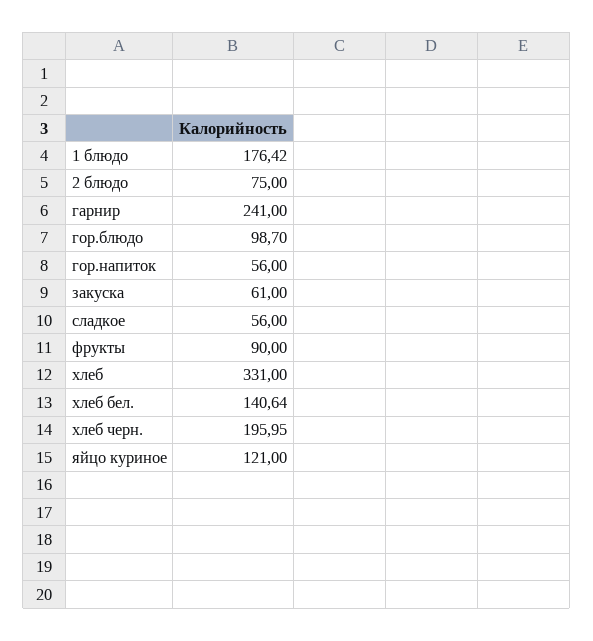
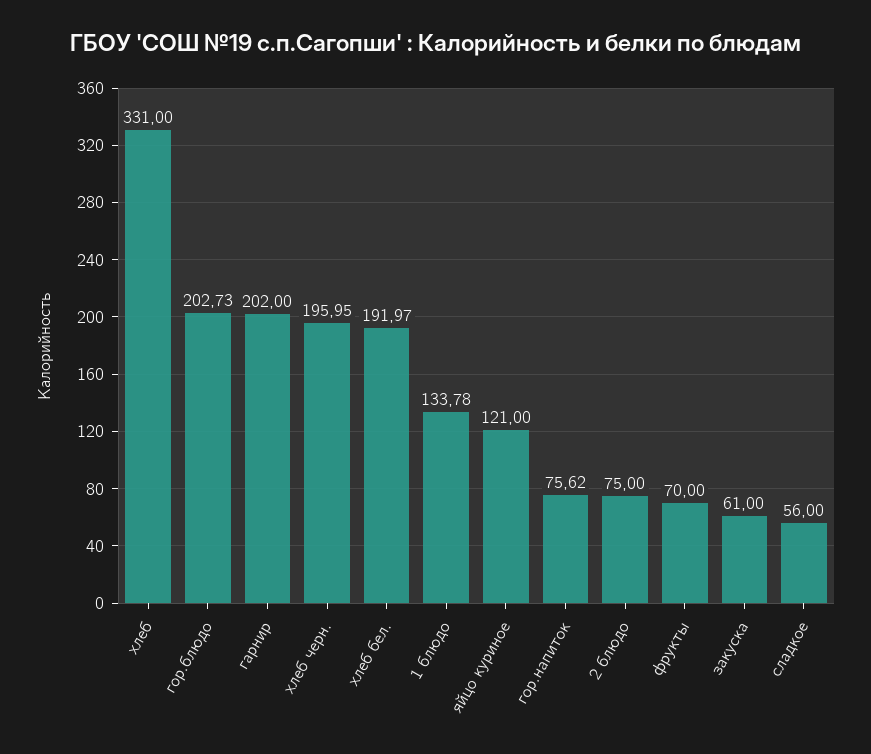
  {
-   "1 блюдо": 176.42,
+   "1 блюдо": 133.78,
    "2 блюдо": 75,
-   "гарнир": 241,
+   "гарнир": 202,
-   "гор.блюдо": 98.7,
+   "гор.блюдо": 202.73,
-   "гор.напиток": 56,
+   "гор.напиток": 75.62,
    "закуска": 61,
    "сладкое": 56,
-   "фрукты": 90,
+   "фрукты": 70,
    "хлеб": 331,
-   "хлеб бел.": 140.64,
+   "хлеб бел.": 191.97,
    "хлеб черн.": 195.95,
    "яйцо куриное": 121
  }

